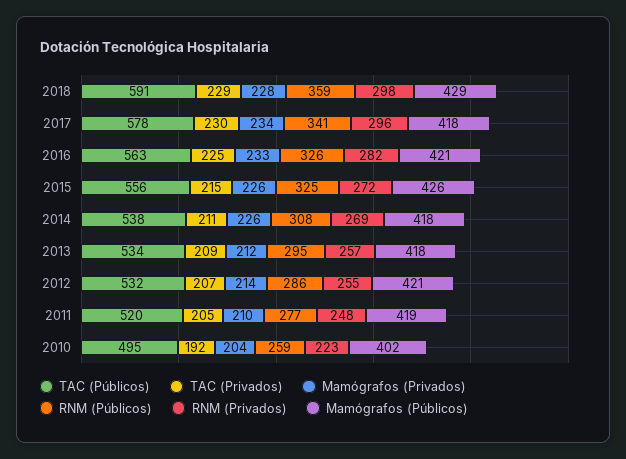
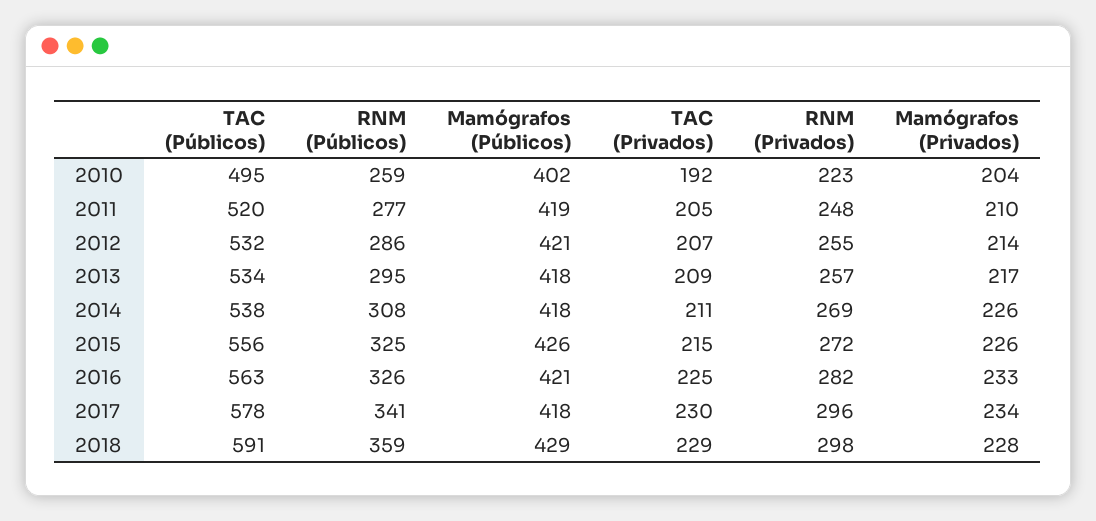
  {
    "TAC (Públicos)": {
      "2018": 591,
      "2017": 578,
      "2016": 563,
      "2015": 556,
      "2014": 538,
      "2013": 534,
      "2012": 532,
      "2011": 520,
      "2010": 495
    },
    "TAC (Privados)": {
      "2018": 229,
      "2017": 230,
      "2016": 225,
      "2015": 215,
      "2014": 211,
      "2013": 209,
      "2012": 207,
      "2011": 205,
      "2010": 192
    },
    "Mamógrafos (Privados)": {
      "2018": 228,
      "2017": 234,
      "2016": 233,
      "2015": 226,
      "2014": 226,
-     "2013": 212,
+     "2013": 217,
      "2012": 214,
      "2011": 210,
      "2010": 204
    },
    "RNM (Públicos)": {
      "2018": 359,
      "2017": 341,
      "2016": 326,
      "2015": 325,
      "2014": 308,
      "2013": 295,
      "2012": 286,
      "2011": 277,
      "2010": 259
    },
    "RNM (Privados)": {
      "2018": 298,
      "2017": 296,
      "2016": 282,
      "2015": 272,
      "2014": 269,
      "2013": 257,
      "2012": 255,
      "2011": 248,
      "2010": 223
    },
    "Mamógrafos (Públicos)": {
      "2018": 429,
      "2017": 418,
      "2016": 421,
      "2015": 426,
      "2014": 418,
      "2013": 418,
      "2012": 421,
      "2011": 419,
      "2010": 402
    }
  }

